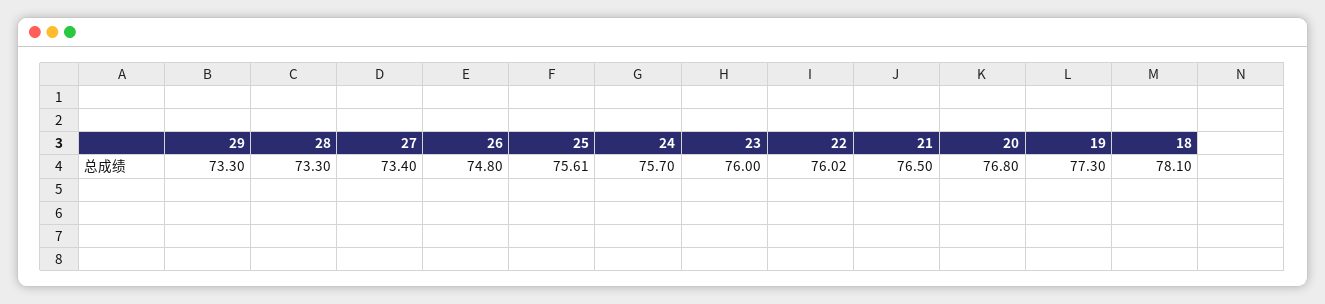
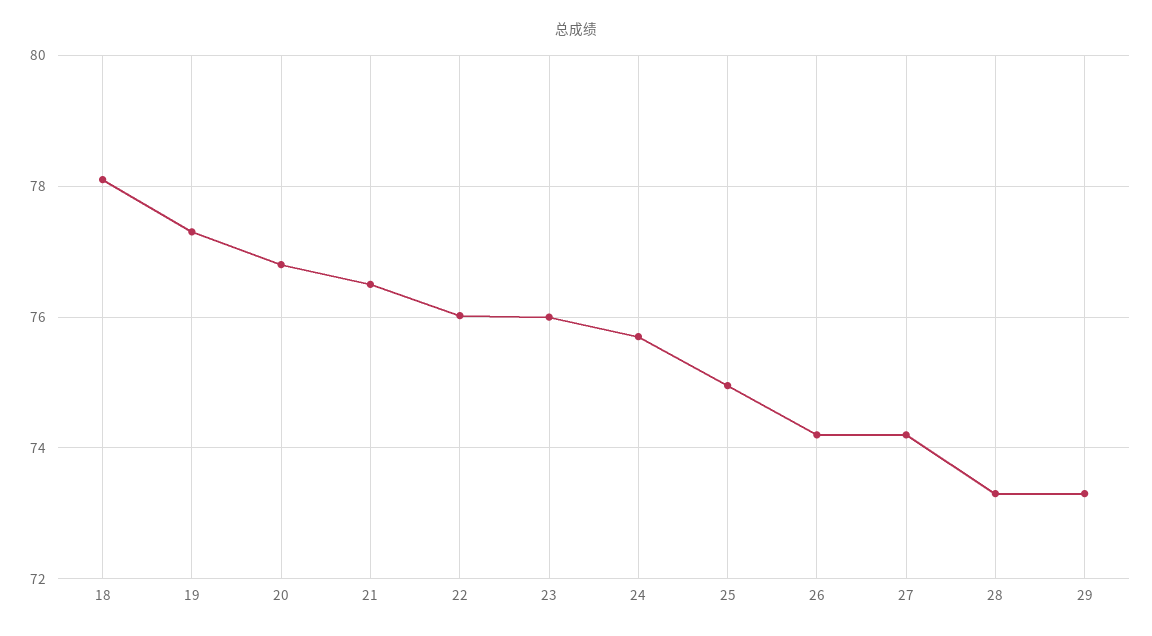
  {
    "29": 73.3,
    "28": 73.3,
-   "27": 73.4,
+   "27": 74.2,
-   "26": 74.8,
+   "26": 74.2,
-   "25": 75.61,
+   "25": 75,
    "24": 75.7,
    "23": 76,
    "22": 76.02,
    "21": 76.5,
    "20": 76.8,
    "19": 77.3,
    "18": 78.1
  }

